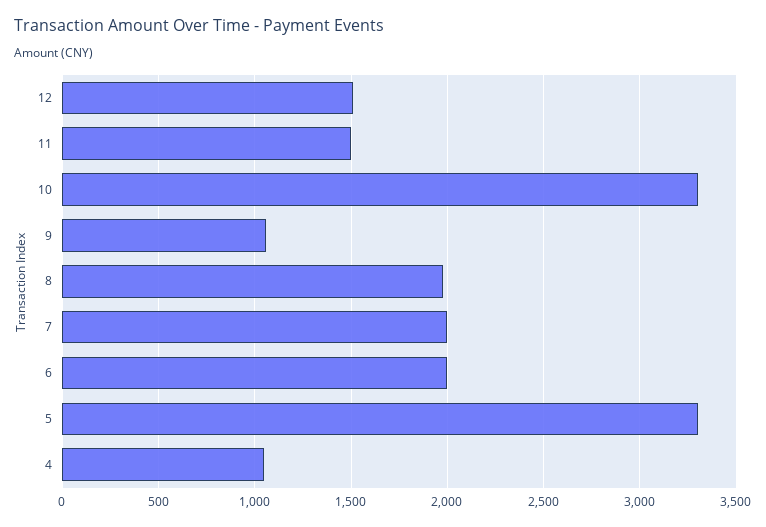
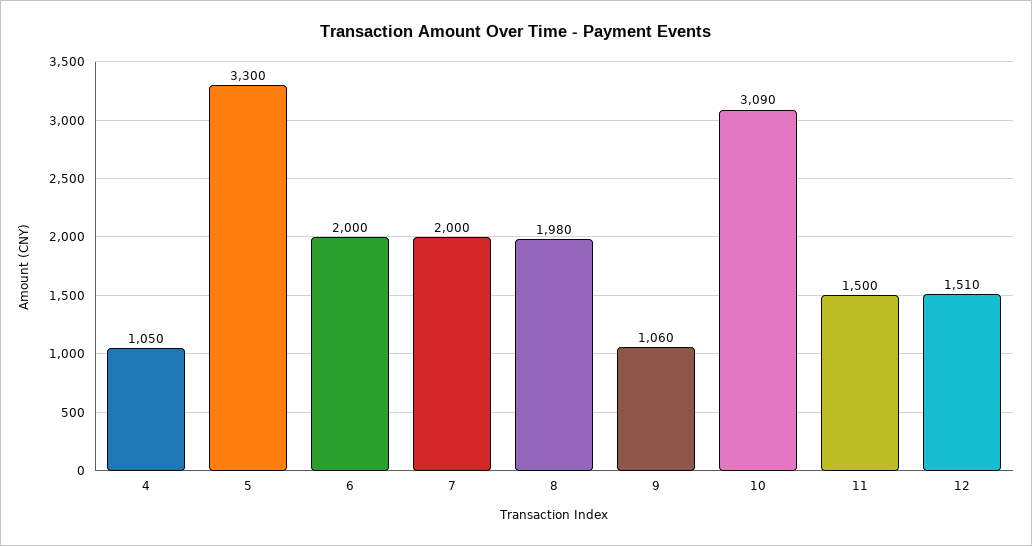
  {
    "12": 1510,
    "11": 1500,
-   "10": 3300,
+   "10": 3090,
    "9": 1060,
    "8": 1980,
    "7": 2000,
    "6": 2000,
    "5": 3300,
    "4": 1050
  }

